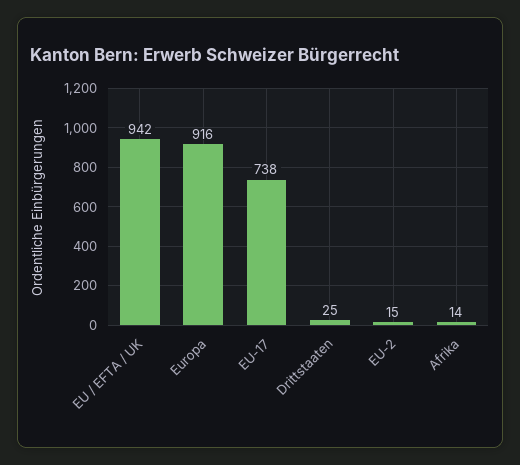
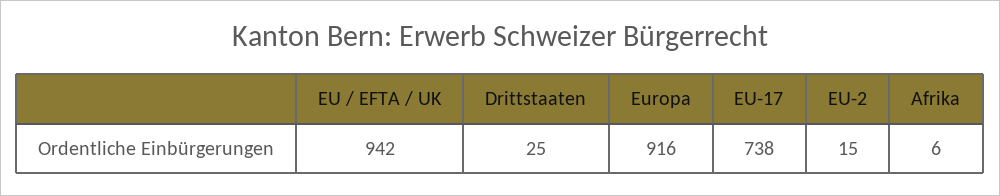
  {
    "EU / EFTA / UK": 942,
    "Europa": 916,
    "EU-17": 738,
    "Drittstaaten": 25,
    "EU-2": 15,
-   "Afrika": 14
+   "Afrika": 6
  }

